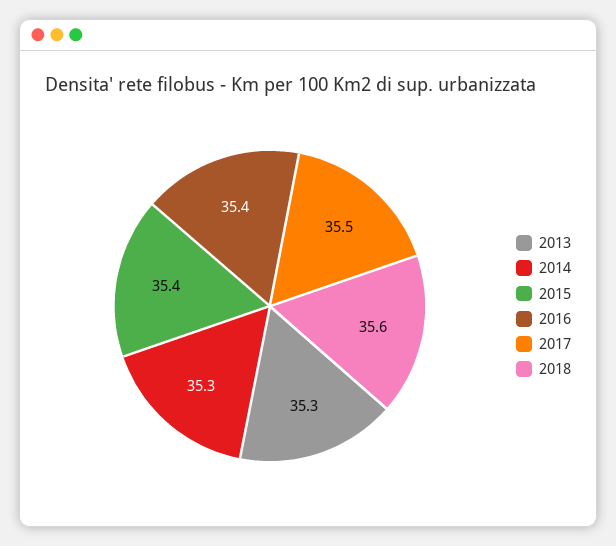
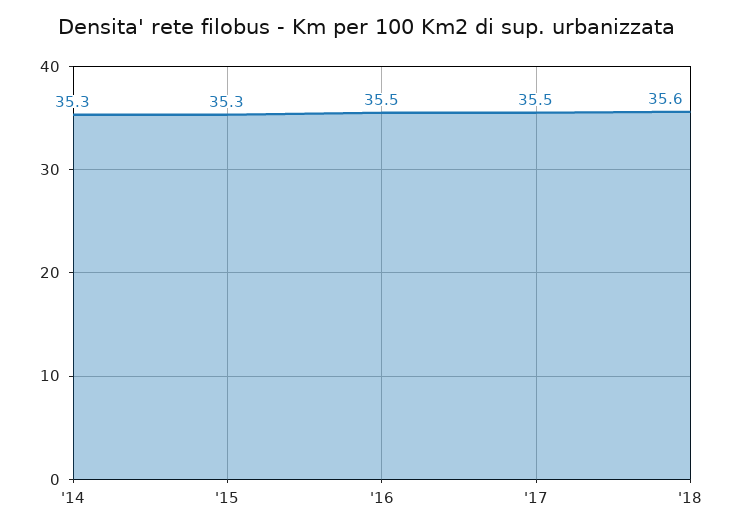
  {
-   "2013": 35.3,
    "2014": 35.3,
-   "2015": 35.4,
+   "2015": 35.3,
-   "2016": 35.4,
+   "2016": 35.5,
    "2017": 35.5,
    "2018": 35.6
  }

